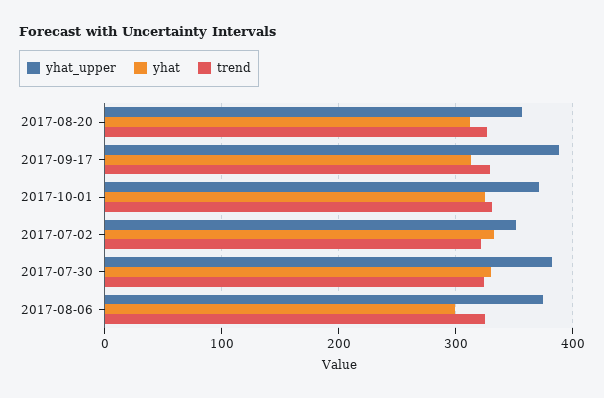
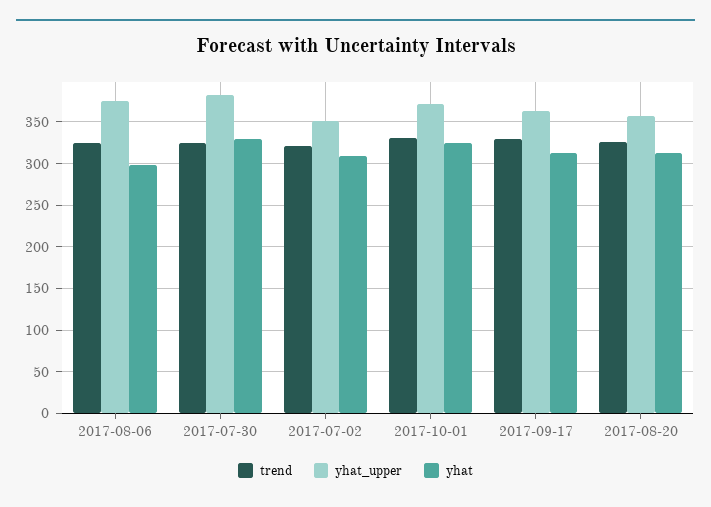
  {
    "yhat_upper": {
      "2017-08-20": 360,
-     "2017-09-17": 390,
+     "2017-09-17": 360,
      "2017-10-01": 370,
      "2017-07-02": 350,
      "2017-07-30": 380,
      "2017-08-06": 370
    },
    "yhat": {
      "2017-08-20": 310,
      "2017-09-17": 310,
      "2017-10-01": 320,
-     "2017-07-02": 330,
+     "2017-07-02": 310,
      "2017-07-30": 330,
      "2017-08-06": 300
    },
    "trend": {
      "2017-08-20": 330,
      "2017-09-17": 330,
      "2017-10-01": 330,
      "2017-07-02": 320,
      "2017-07-30": 320,
      "2017-08-06": 330
    }
  }

